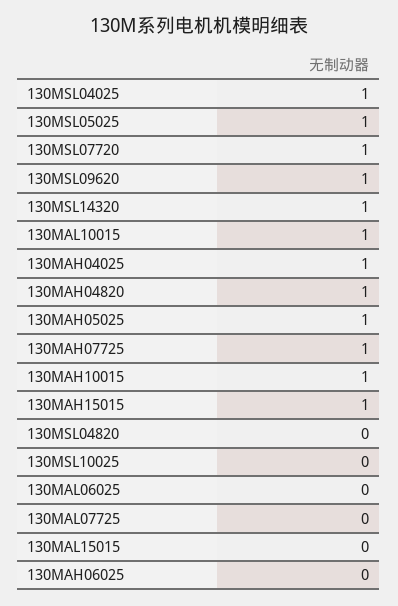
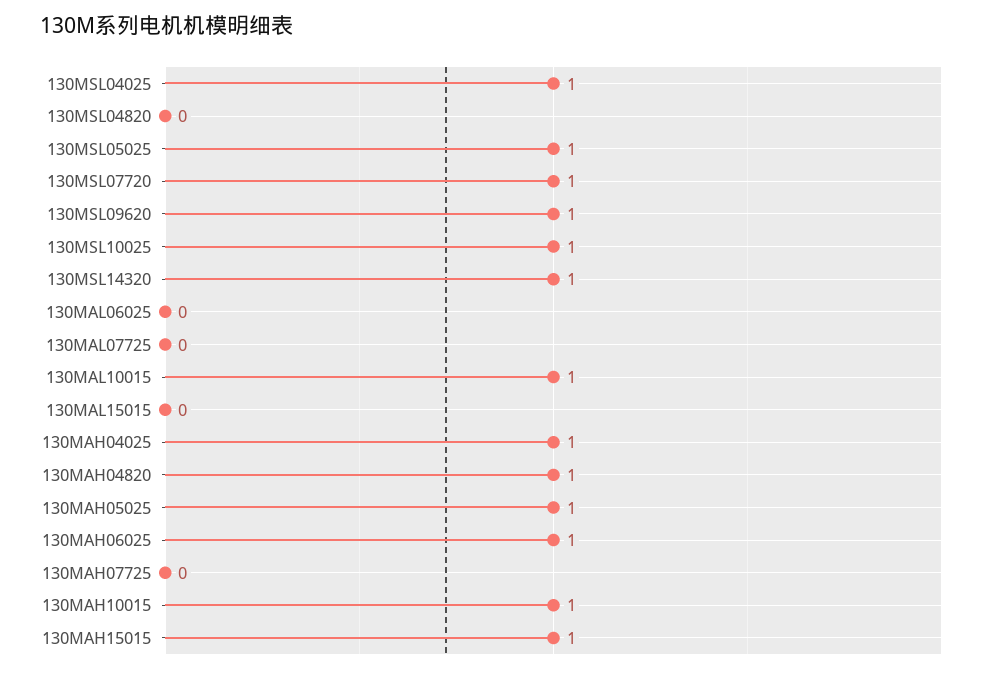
  {
    "130MSL04025": 1,
    "130MSL05025": 1,
    "130MSL07720": 1,
    "130MSL09620": 1,
    "130MSL14320": 1,
    "130MAL10015": 1,
    "130MAH04025": 1,
    "130MAH04820": 1,
    "130MAH05025": 1,
-   "130MAH07725": 1,
+   "130MAH07725": 0,
    "130MAH10015": 1,
    "130MAH15015": 1,
    "130MSL04820": 0,
-   "130MSL10025": 0,
+   "130MSL10025": 1,
    "130MAL06025": 0,
    "130MAL07725": 0,
    "130MAL15015": 0,
-   "130MAH06025": 0
+   "130MAH06025": 1
  }

